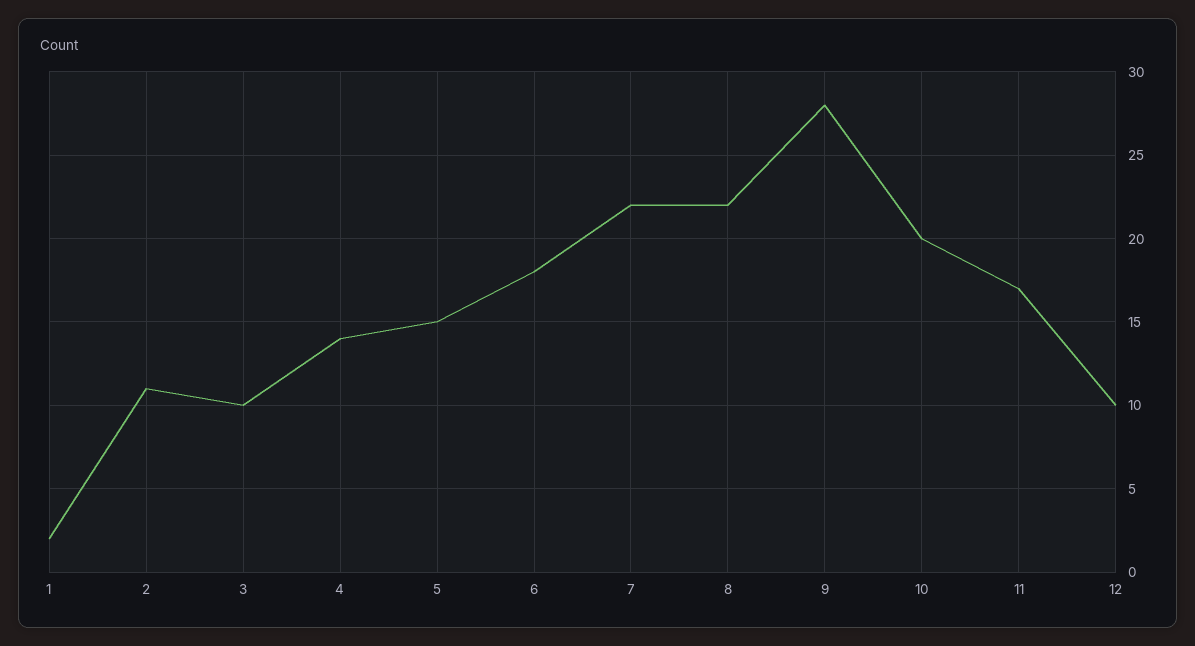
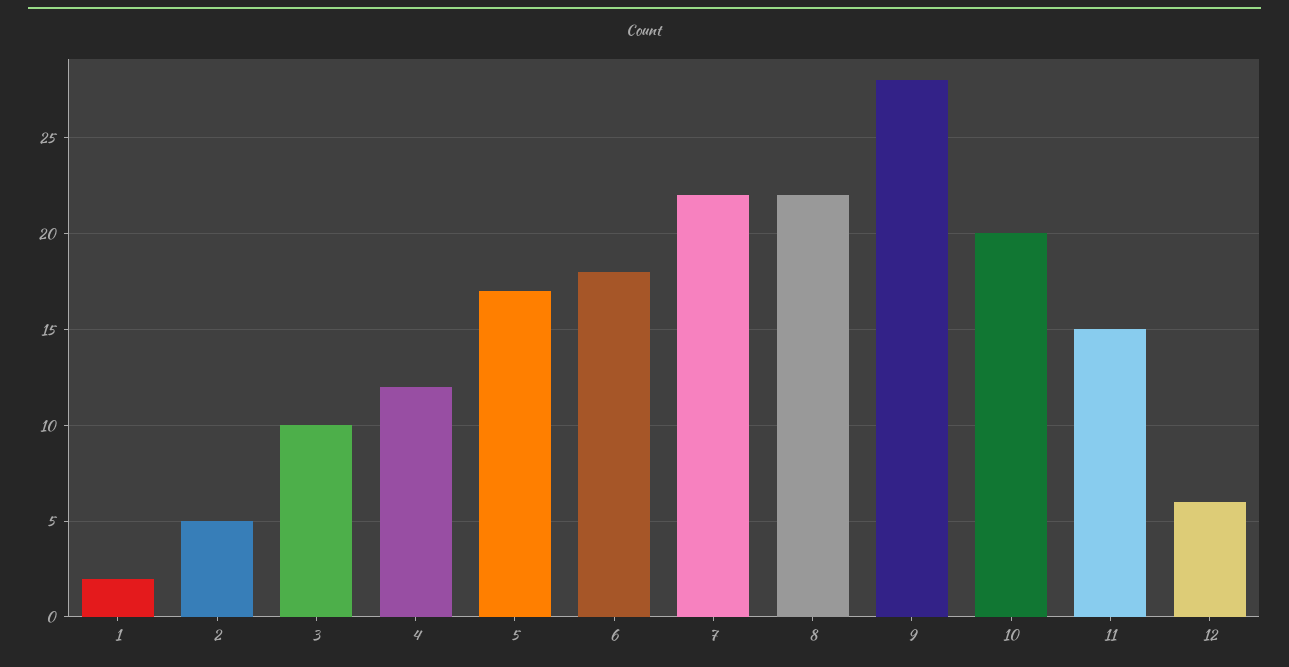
  {
    "1": 2,
-   "2": 11,
+   "2": 5,
    "3": 10,
-   "4": 14,
+   "4": 12,
-   "5": 15,
+   "5": 17,
    "6": 18,
    "7": 22,
    "8": 22,
    "9": 28,
    "10": 20,
-   "11": 17,
+   "11": 15,
-   "12": 10
+   "12": 6
  }

